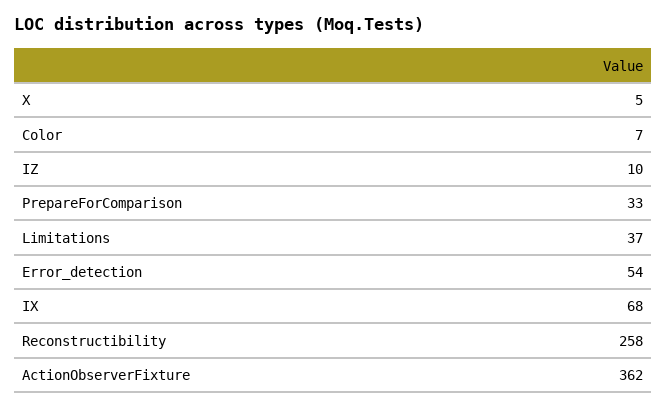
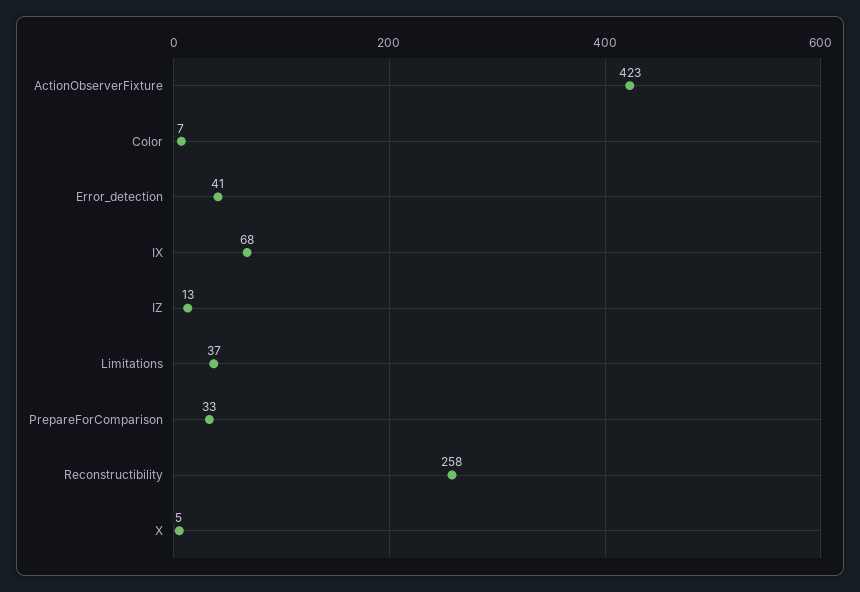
  {
    "X": 5,
    "Color": 7,
-   "IZ": 10,
+   "IZ": 13,
    "PrepareForComparison": 33,
    "Limitations": 37,
-   "Error_detection": 54,
+   "Error_detection": 41,
    "IX": 68,
    "Reconstructibility": 258,
-   "ActionObserverFixture": 362
+   "ActionObserverFixture": 423
  }

